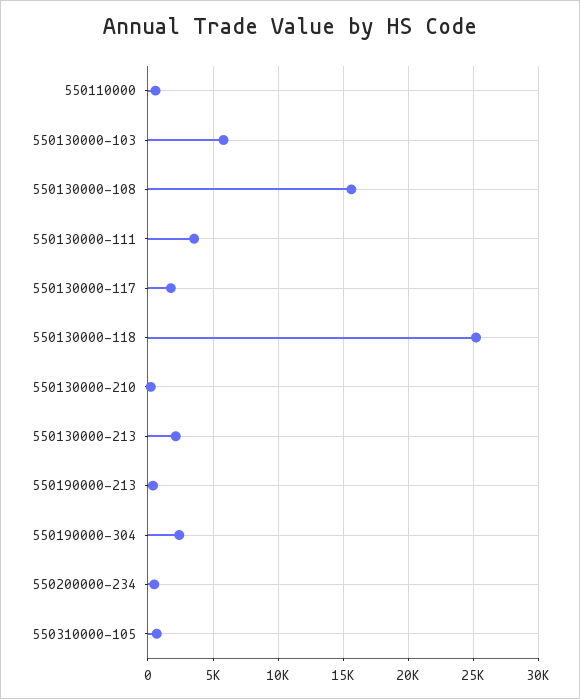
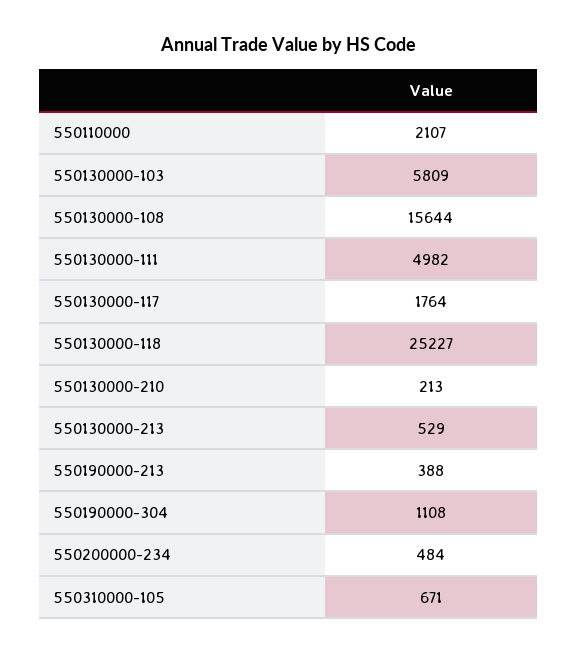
  {
-   "550110000": 500,
+   "550110000": 2107,
    "550130000-103": 5809,
    "550130000-108": 15644,
-   "550130000-111": 3500,
+   "550130000-111": 4982,
    "550130000-117": 1764,
    "550130000-118": 25227,
    "550130000-210": 213,
-   "550130000-213": 2000,
+   "550130000-213": 529,
    "550190000-213": 388,
-   "550190000-304": 2500,
+   "550190000-304": 1108,
    "550200000-234": 484,
    "550310000-105": 671
  }

